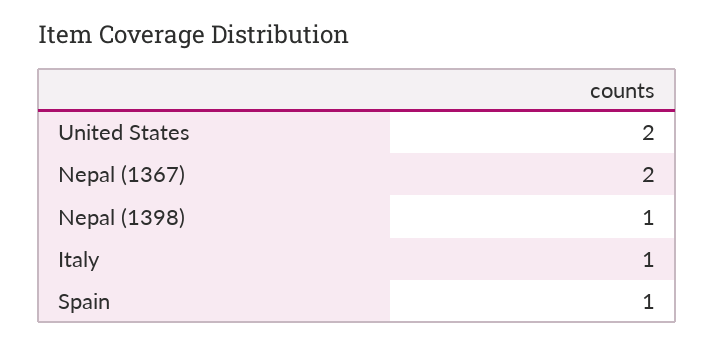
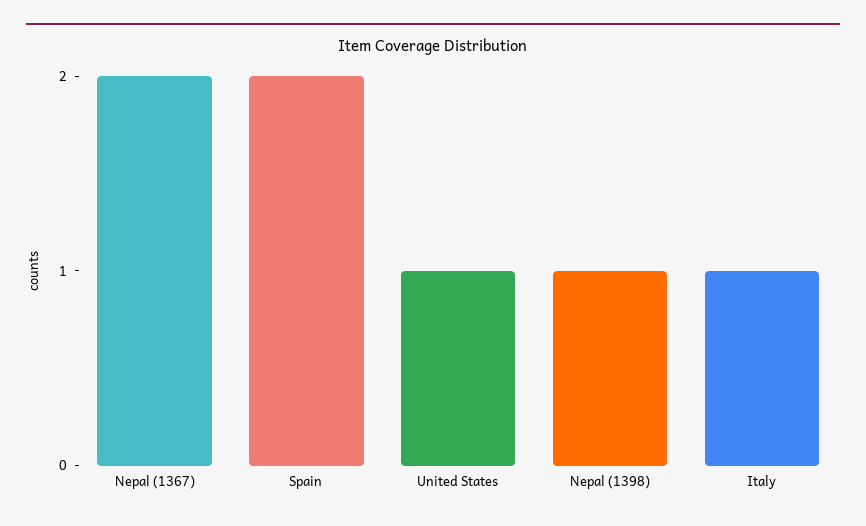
  {
-   "United States": 2,
+   "United States": 1,
    "Nepal (1367)": 2,
    "Nepal (1398)": 1,
    "Italy": 1,
-   "Spain": 1
+   "Spain": 2
  }

